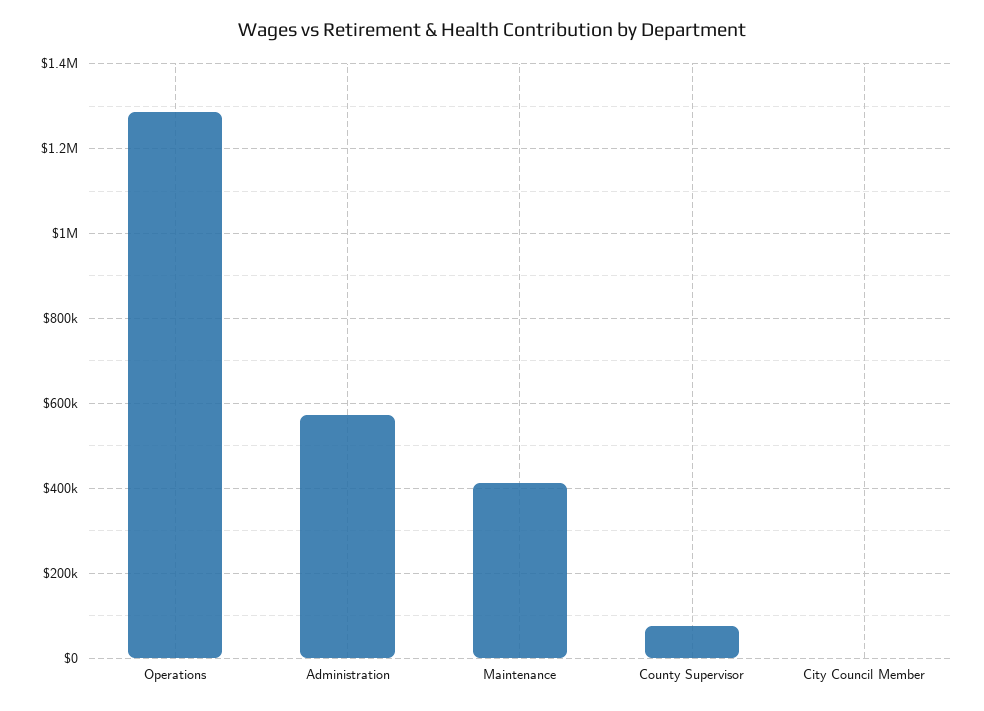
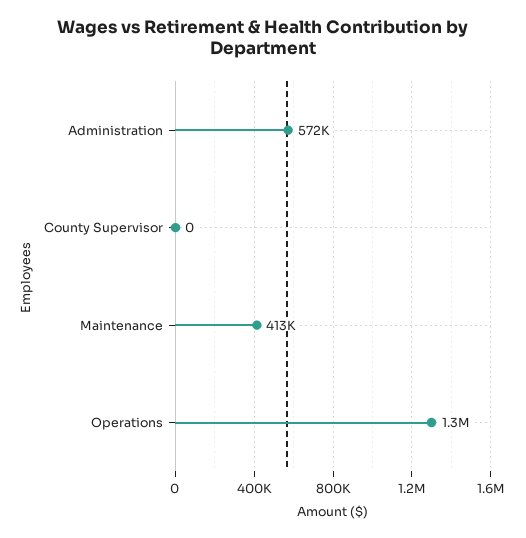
  {
    "Operations": 1300000,
    "Administration": 572000,
    "Maintenance": 413000,
-   "County Supervisor": 80000,
+   "County Supervisor": 0
-   "City Council Member": 0
  }

